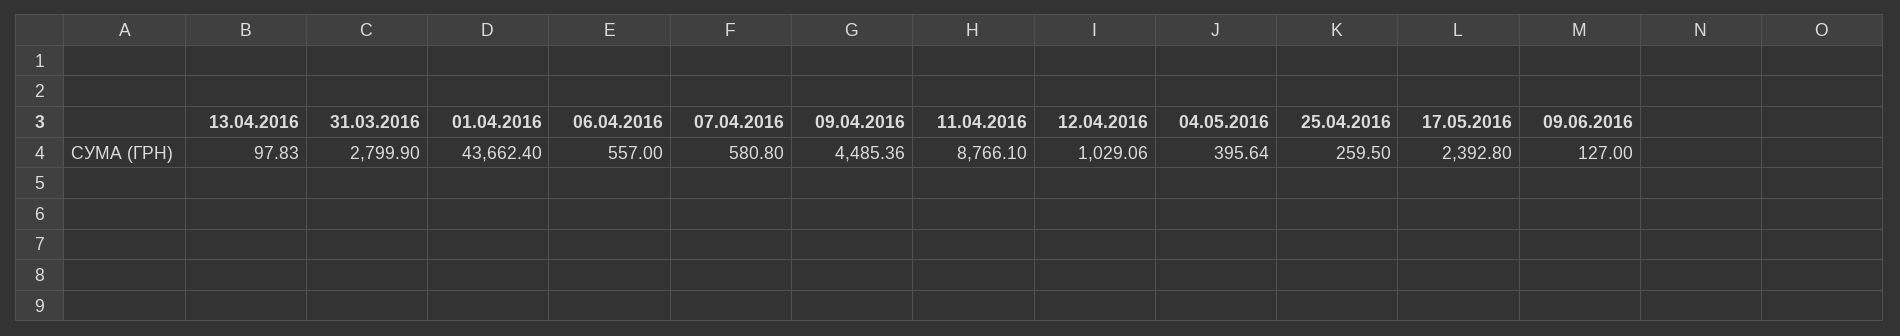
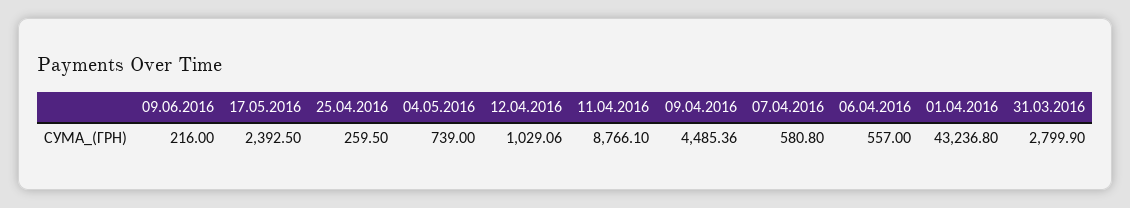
  {
-   "13.04.2016": 97.83,
    "31.03.2016": 2799.9,
-   "01.04.2016": 43662.4,
+   "01.04.2016": 43236.8,
    "06.04.2016": 557,
    "07.04.2016": 580.8,
    "09.04.2016": 4485.36,
    "11.04.2016": 8766.1,
    "12.04.2016": 1029.06,
-   "04.05.2016": 395.64,
+   "04.05.2016": 739,
    "25.04.2016": 259.5,
-   "17.05.2016": 2392.8,
+   "17.05.2016": 2392.5,
-   "09.06.2016": 127
+   "09.06.2016": 216
  }

